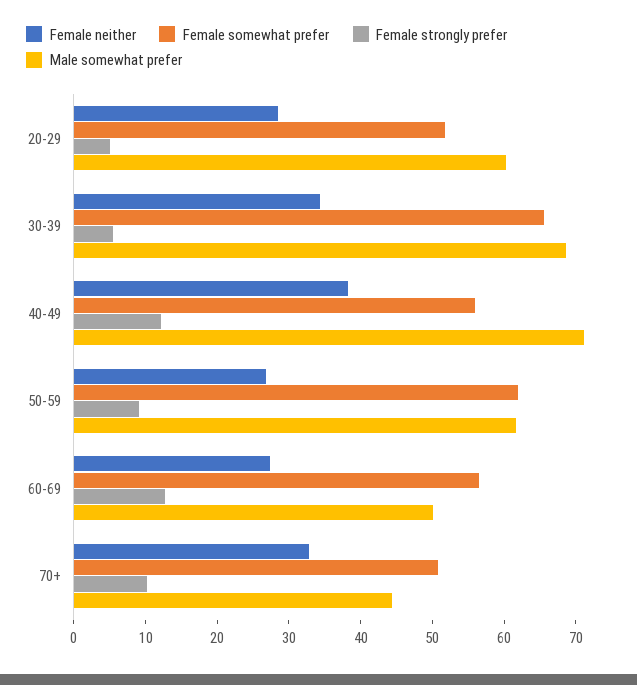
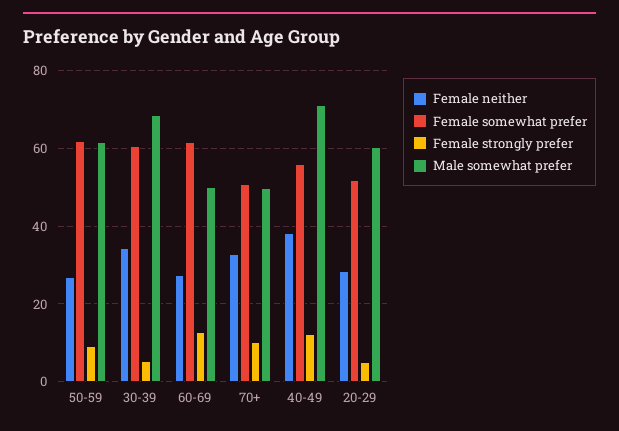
  {
    "Female neither": {
      "20-29": 28,
      "30-39": 34,
      "40-49": 38,
      "50-59": 26,
      "60-69": 28,
      "70+": 32
    },
    "Female somewhat prefer": {
      "20-29": 52,
-     "30-39": 66,
+     "30-39": 60,
      "40-49": 56,
      "50-59": 62,
-     "60-69": 56,
+     "60-69": 62,
      "70+": 50
    },
    "Female strongly prefer": {
      "20-29": 6,
      "30-39": 6,
      "40-49": 12,
      "50-59": 10,
      "60-69": 12,
      "70+": 10
    },
    "Male somewhat prefer": {
      "20-29": 60,
      "30-39": 68,
      "40-49": 72,
      "50-59": 62,
      "60-69": 50,
-     "70+": 44
+     "70+": 50
    }
  }

